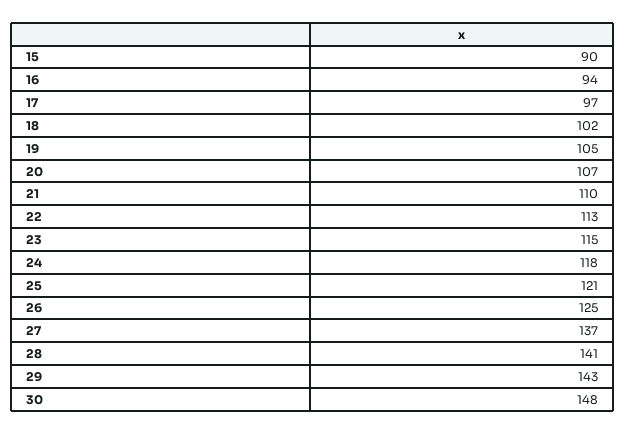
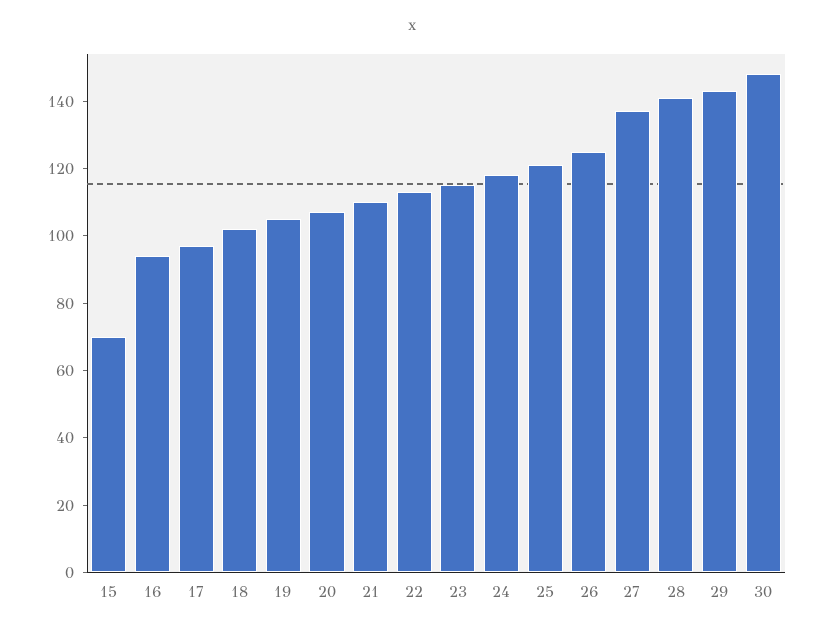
  {
-   "15": 90,
+   "15": 70,
    "16": 94,
    "17": 97,
    "18": 102,
    "19": 105,
    "20": 107,
    "21": 110,
    "22": 113,
    "23": 115,
    "24": 118,
    "25": 121,
    "26": 125,
    "27": 137,
    "28": 141,
    "29": 143,
    "30": 148
  }

